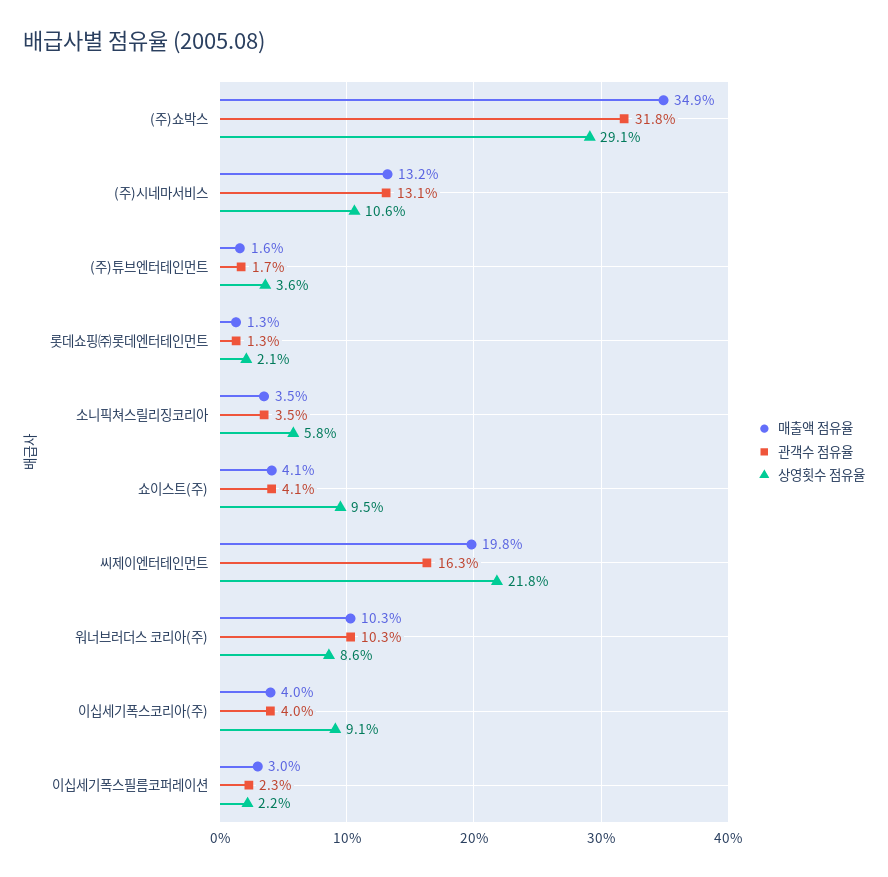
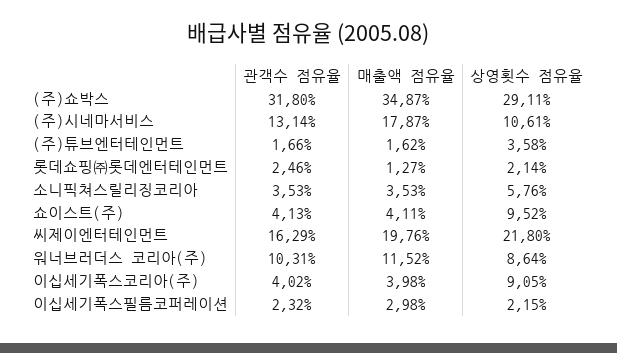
  {
    "매출액 점유율": {
      "(주)쇼박스": 34.87,
-     "(주)시네마서비스": 13.2,
+     "(주)시네마서비스": 17.87,
      "(주)튜브엔터테인먼트": 1.62,
      "롯데쇼핑㈜롯데엔터테인먼트": 1.27,
      "소니픽쳐스릴리징코리아": 3.53,
      "쇼이스트(주)": 4.11,
      "씨제이엔터테인먼트": 19.76,
-     "워너브러더스 코리아(주)": 10.3,
+     "워너브러더스 코리아(주)": 11.52,
      "이십세기폭스코리아(주)": 3.98,
      "이십세기폭스필름코퍼레이션": 2.98
    },
    "관객수 점유율": {
      "(주)쇼박스": 31.8,
      "(주)시네마서비스": 13.14,
      "(주)튜브엔터테인먼트": 1.66,
-     "롯데쇼핑㈜롯데엔터테인먼트": 1.3,
+     "롯데쇼핑㈜롯데엔터테인먼트": 2.46,
      "소니픽쳐스릴리징코리아": 3.53,
      "쇼이스트(주)": 4.13,
      "씨제이엔터테인먼트": 16.29,
      "워너브러더스 코리아(주)": 10.31,
      "이십세기폭스코리아(주)": 4.02,
      "이십세기폭스필름코퍼레이션": 2.32
    },
    "상영횟수 점유율": {
      "(주)쇼박스": 29.11,
      "(주)시네마서비스": 10.61,
      "(주)튜브엔터테인먼트": 3.58,
      "롯데쇼핑㈜롯데엔터테인먼트": 2.14,
      "소니픽쳐스릴리징코리아": 5.76,
      "쇼이스트(주)": 9.52,
      "씨제이엔터테인먼트": 21.8,
      "워너브러더스 코리아(주)": 8.64,
      "이십세기폭스코리아(주)": 9.05,
      "이십세기폭스필름코퍼레이션": 2.15
    }
  }

